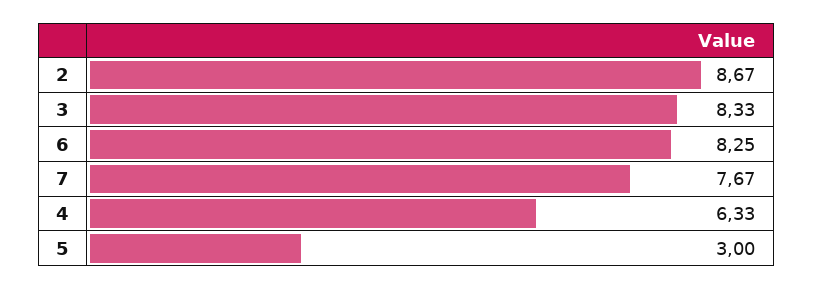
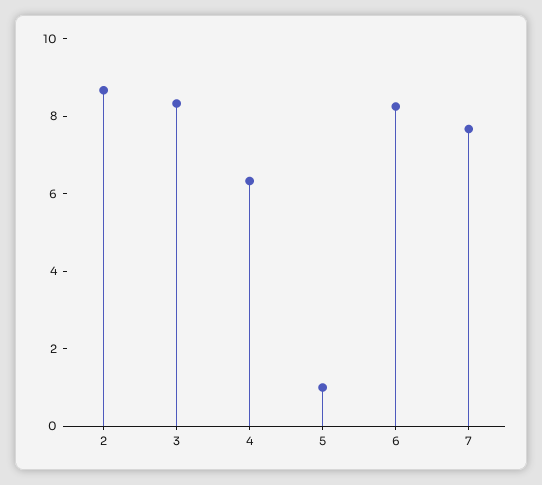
  {
    "2": 8.67,
    "3": 8.33,
    "6": 8.25,
    "7": 7.67,
    "4": 6.33,
-   "5": 3
+   "5": 1
  }

